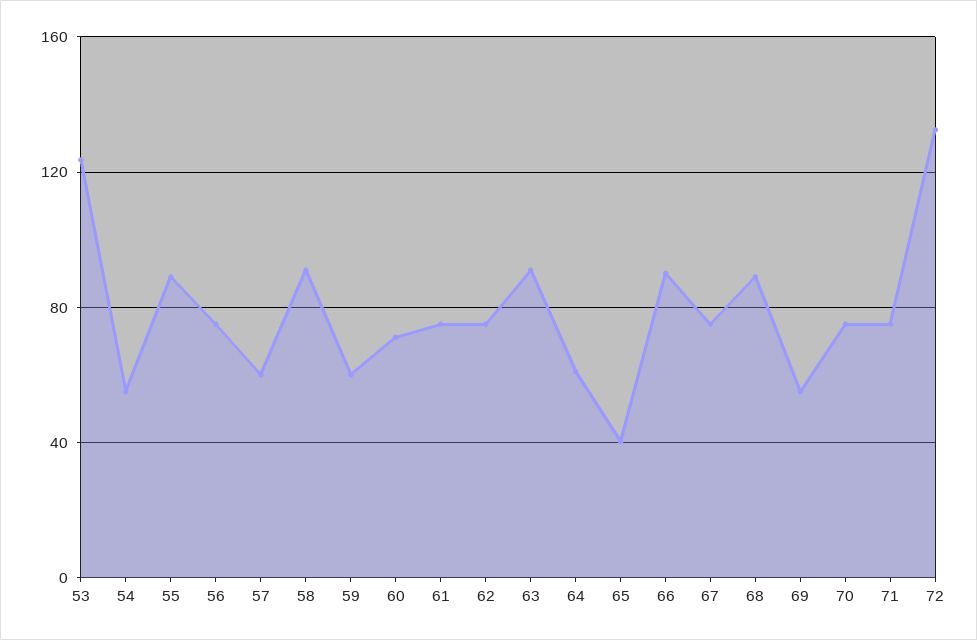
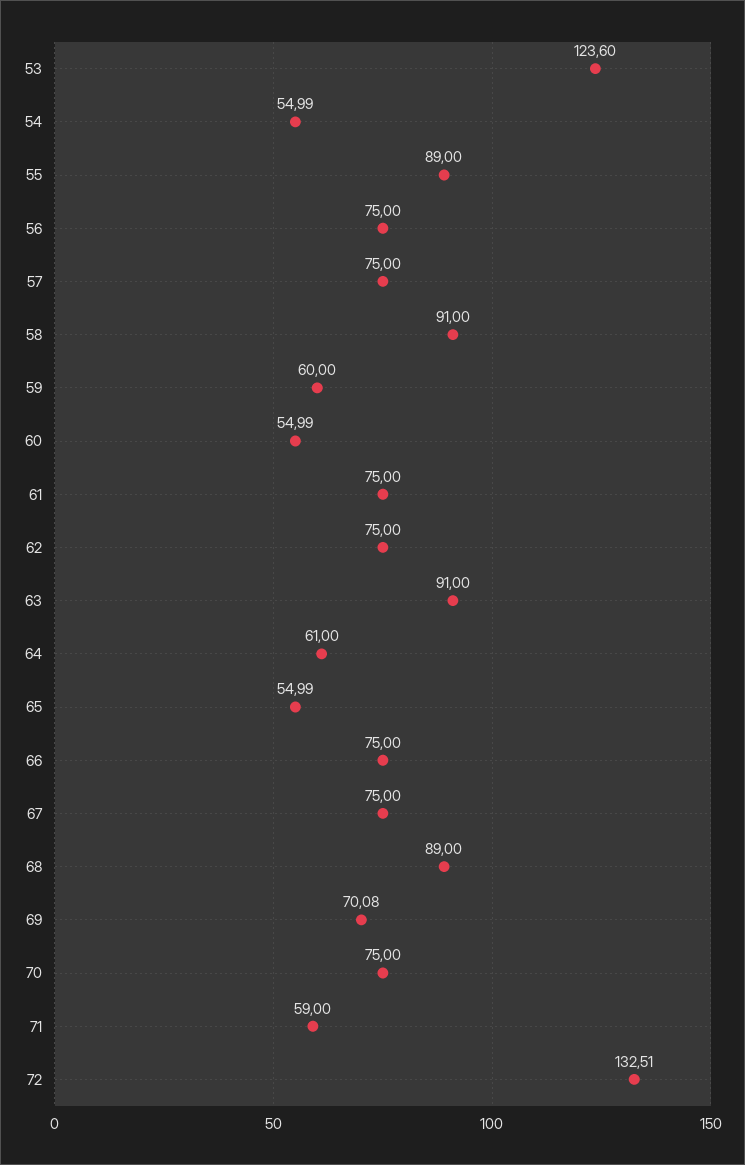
  {
    "53": 123.6,
    "54": 54.99,
    "55": 89,
    "56": 75,
-   "57": 60,
+   "57": 75,
    "58": 91,
    "59": 60,
-   "60": 70,
+   "60": 54.99,
    "61": 75,
    "62": 75,
    "63": 91,
    "64": 61,
-   "65": 40,
+   "65": 54.99,
-   "66": 90,
+   "66": 75,
    "67": 75,
    "68": 89,
-   "69": 55,
+   "69": 70.08,
    "70": 75,
-   "71": 75,
+   "71": 59,
    "72": 132.51
  }

